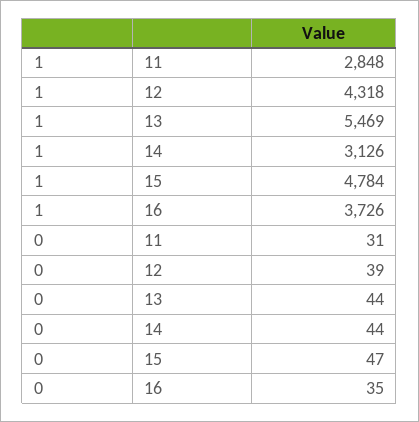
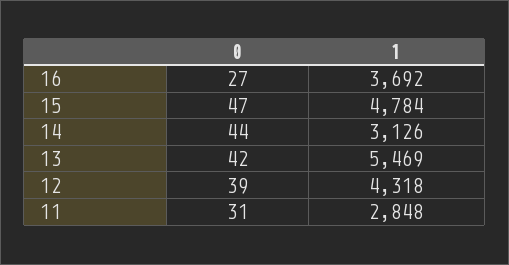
  {
    "1": {
      "11": 2848,
      "12": 4318,
      "13": 5469,
      "14": 3126,
      "15": 4784,
-     "16": 3726
+     "16": 3692
    },
    "0": {
      "11": 31,
      "12": 39,
-     "13": 44,
+     "13": 42,
      "14": 44,
      "15": 47,
-     "16": 35
+     "16": 27
    }
  }

